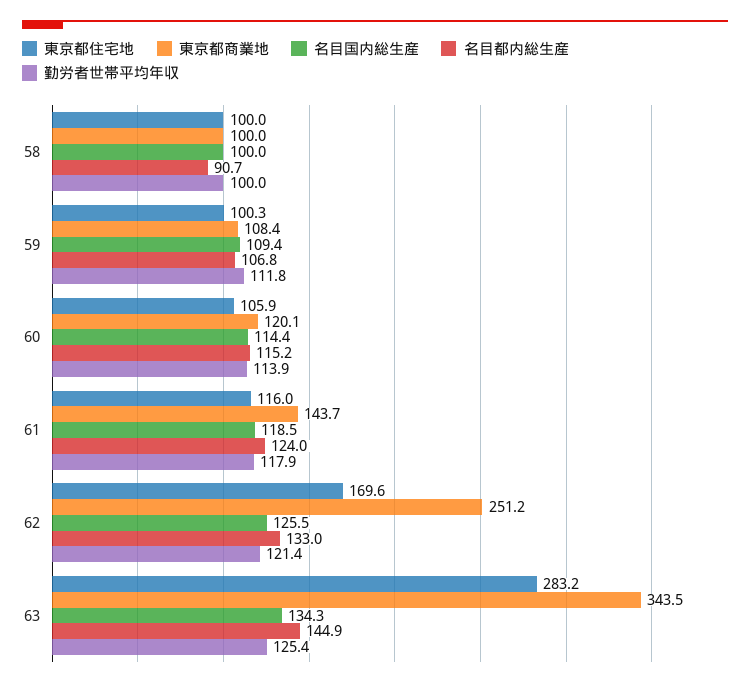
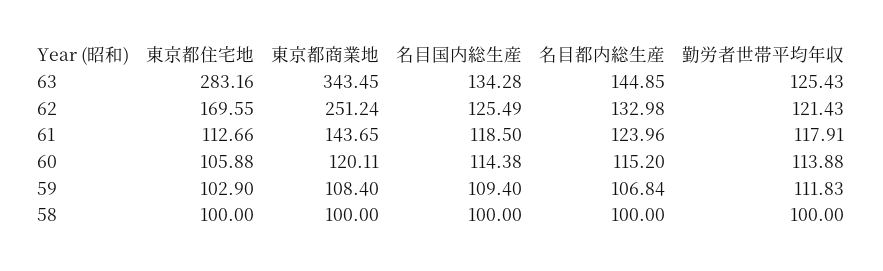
  {
    "東京都住宅地": {
      "58": 100,
-     "59": 100.3,
+     "59": 102.9,
      "60": 105.88,
-     "61": 116,
+     "61": 112.66,
      "62": 169.55,
      "63": 283.16
    },
    "東京都商業地": {
      "58": 100,
      "59": 108.4,
      "60": 120.11,
      "61": 143.65,
      "62": 251.24,
      "63": 343.45
    },
    "名目国内総生産": {
      "58": 100,
      "59": 109.4,
      "60": 114.38,
      "61": 118.5,
      "62": 125.49,
      "63": 134.28
    },
    "名目都内総生産": {
-     "58": 90.7,
+     "58": 100,
      "59": 106.84,
      "60": 115.2,
      "61": 123.96,
      "62": 132.98,
      "63": 144.85
    },
    "勤労者世帯平均年収": {
      "58": 100,
      "59": 111.83,
      "60": 113.88,
      "61": 117.91,
      "62": 121.43,
      "63": 125.43
    }
  }

